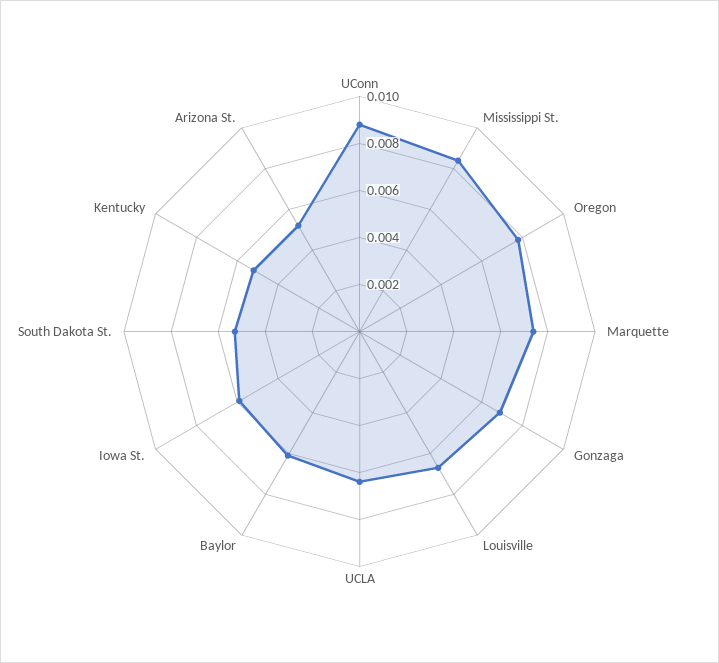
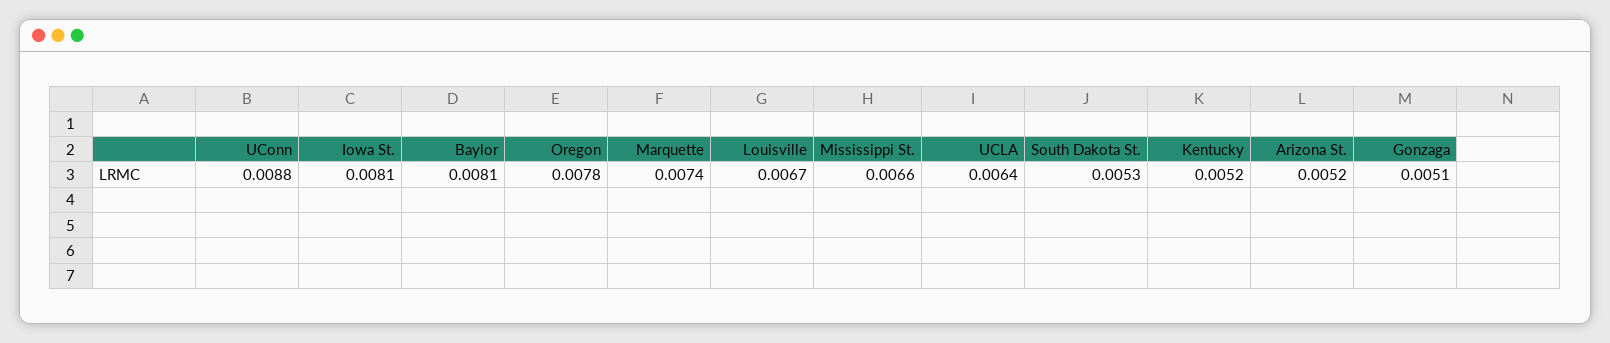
  {
    "UConn": 0.0088,
-   "Mississippi St.": 0.0085,
+   "Mississippi St.": 0.0066,
    "Oregon": 0.0078,
    "Marquette": 0.0074,
-   "Gonzaga": 0.007,
+   "Gonzaga": 0.0051,
    "Louisville": 0.0067,
    "UCLA": 0.0064,
-   "Baylor": 0.006,
+   "Baylor": 0.0081,
-   "Iowa St.": 0.006,
+   "Iowa St.": 0.0081,
    "South Dakota St.": 0.0053,
    "Kentucky": 0.0052,
    "Arizona St.": 0.0052
  }

